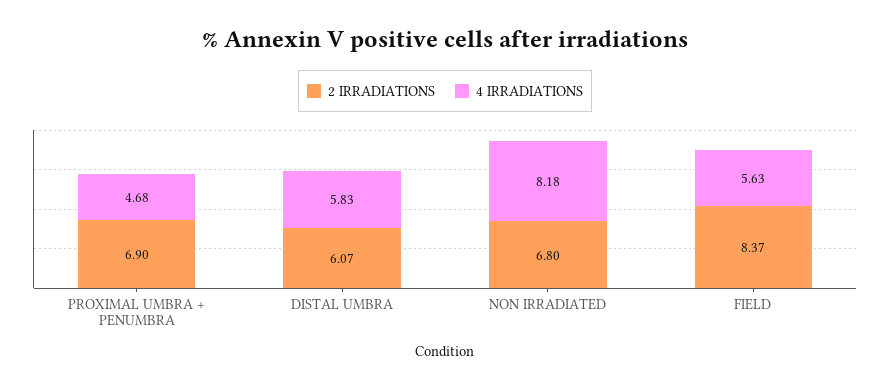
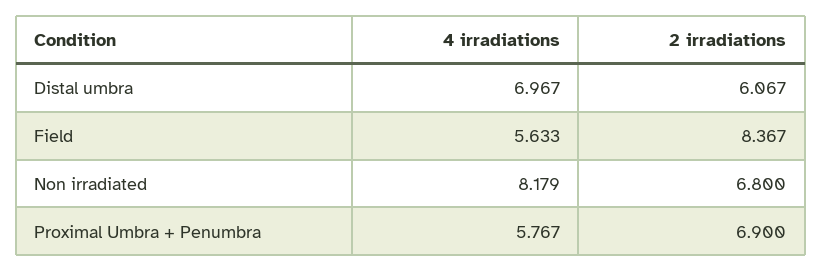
  {
    "2 IRRADIATIONS": {
      "PROXIMAL UMBRA + PENUMBRA": 6.9,
      "DISTAL UMBRA": 6.067,
      "NON IRRADIATED": 6.8,
      "FIELD": 8.367
    },
    "4 IRRADIATIONS": {
-     "PROXIMAL UMBRA + PENUMBRA": 4.68,
+     "PROXIMAL UMBRA + PENUMBRA": 5.767,
-     "DISTAL UMBRA": 5.83,
+     "DISTAL UMBRA": 6.967,
      "NON IRRADIATED": 8.179,
      "FIELD": 5.633
    }
  }

